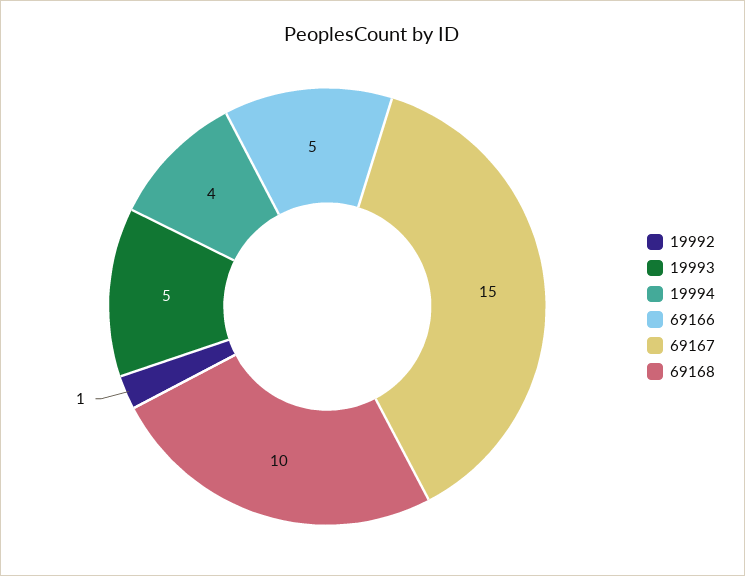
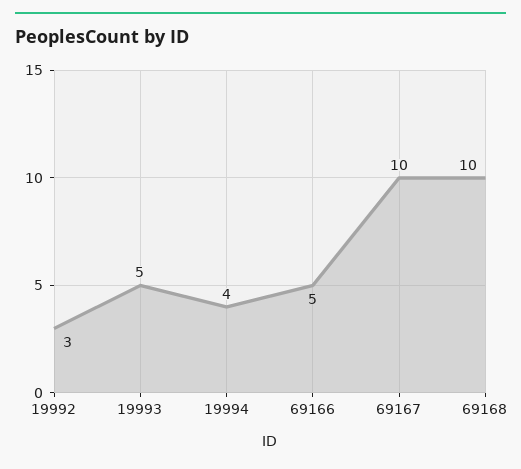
  {
-   "19992": 1,
+   "19992": 3,
    "19993": 5,
    "19994": 4,
    "69166": 5,
-   "69167": 15,
+   "69167": 10,
    "69168": 10
  }

